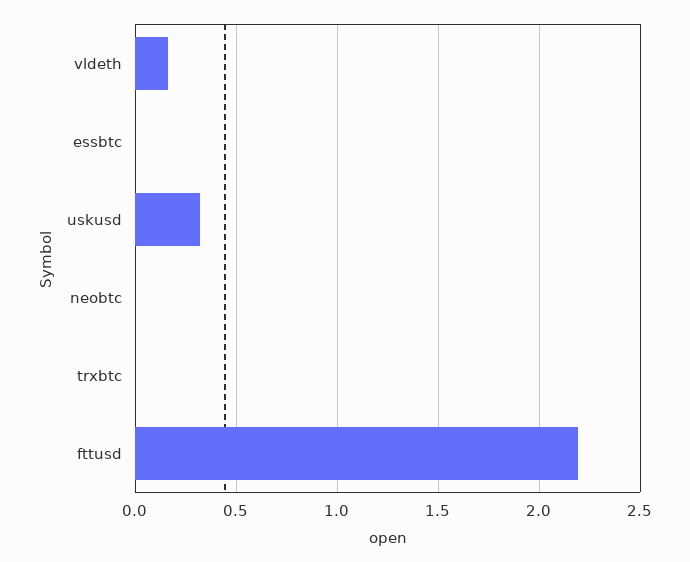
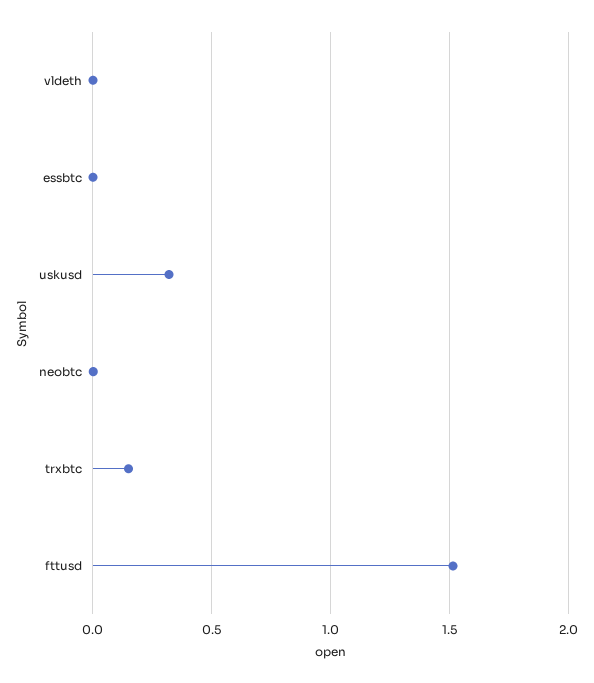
  {
-   "vldeth": 0.15,
+   "vldeth": 0,
    "essbtc": 0,
    "uskusd": 0.3,
    "neobtc": 0,
-   "trxbtc": 0,
+   "trxbtc": 0.15,
-   "fttusd": 2.2
+   "fttusd": 1.5
  }

